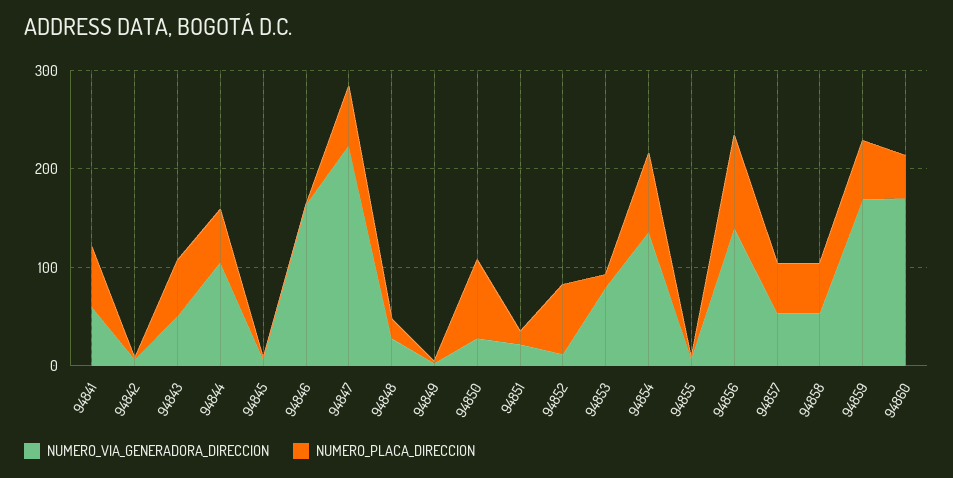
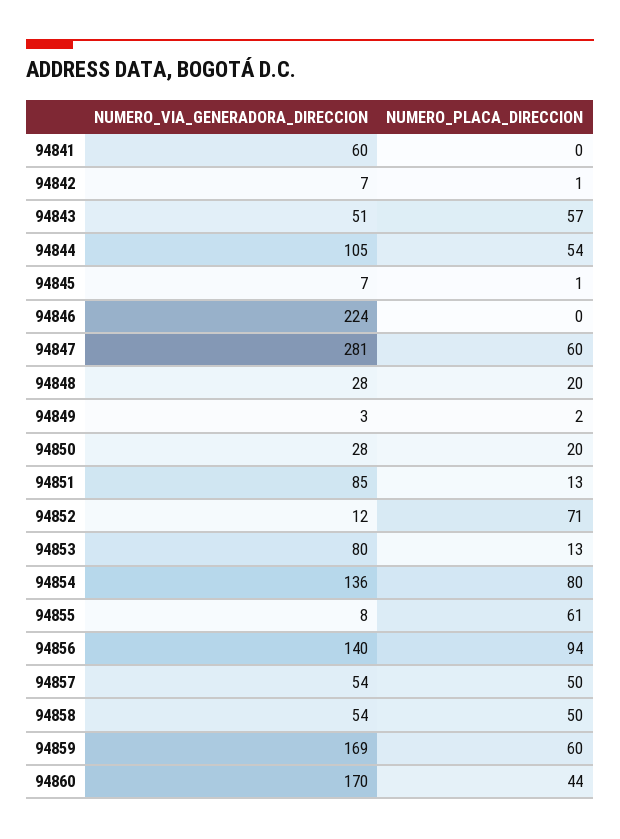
  {
    "NUMERO_VIA_GENERADORA_DIRECCION": {
      "94841": 60,
      "94842": 7,
      "94843": 51,
      "94844": 105,
      "94845": 7,
-     "94846": 160,
+     "94846": 224,
-     "94847": 220,
+     "94847": 281,
      "94848": 28,
      "94849": 3,
      "94850": 28,
-     "94851": 20,
+     "94851": 85,
      "94852": 12,
      "94853": 80,
      "94854": 136,
      "94855": 8,
      "94856": 140,
      "94857": 54,
      "94858": 54,
      "94859": 169,
      "94860": 170
    },
    "NUMERO_PLACA_DIRECCION": {
-     "94841": 60,
+     "94841": 0,
      "94842": 1,
      "94843": 57,
      "94844": 54,
      "94845": 1,
      "94846": 0,
      "94847": 60,
      "94848": 20,
      "94849": 2,
-     "94850": 80,
+     "94850": 20,
      "94851": 13,
      "94852": 71,
      "94853": 13,
      "94854": 80,
-     "94855": 0,
+     "94855": 61,
      "94856": 94,
      "94857": 50,
      "94858": 50,
      "94859": 60,
      "94860": 44
    }
  }

